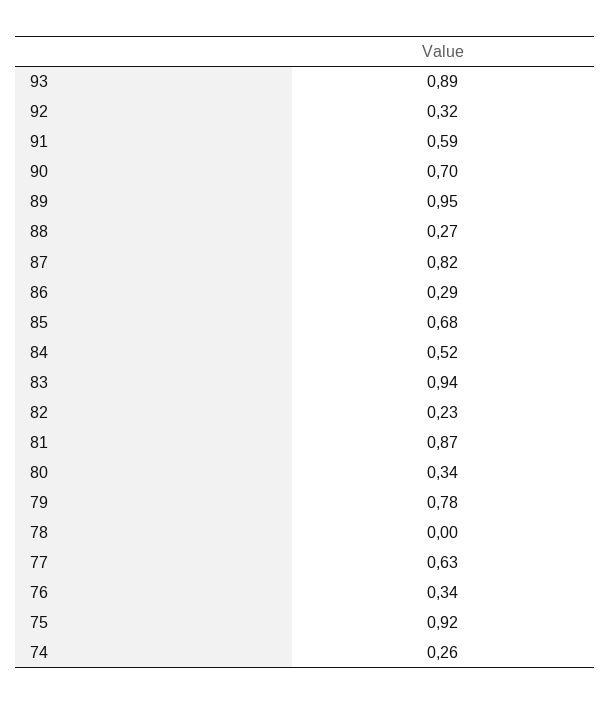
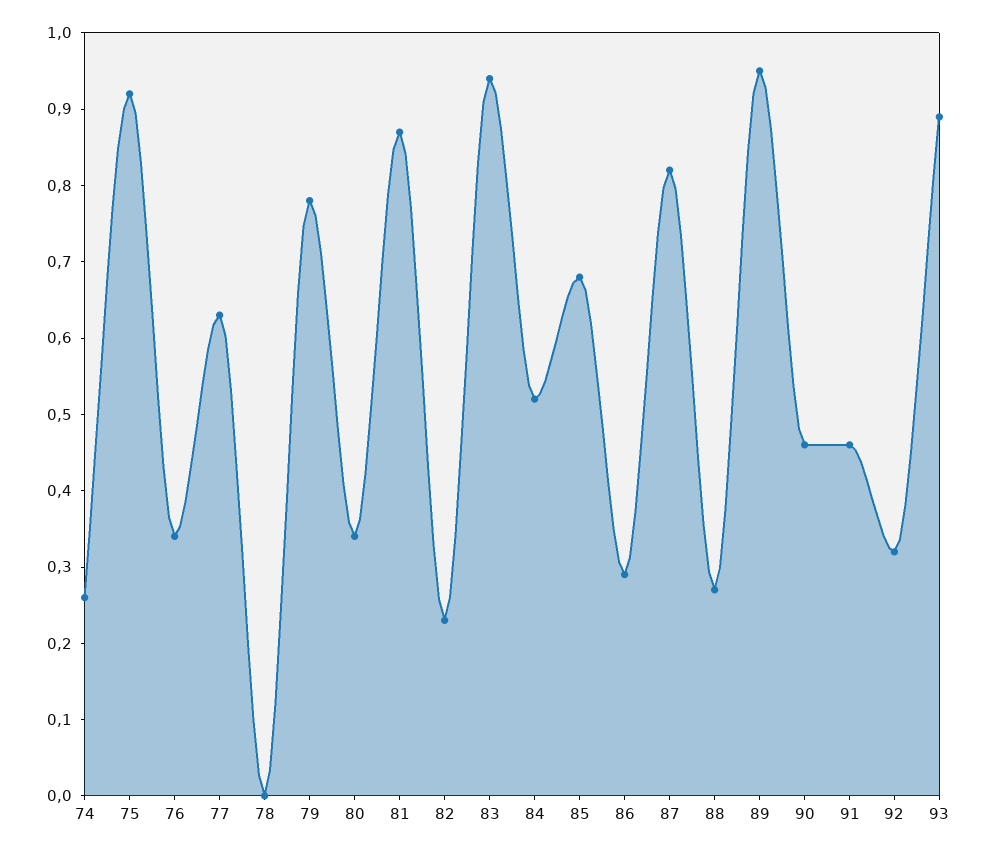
  {
    "93": 0.89,
    "92": 0.32,
-   "91": 0.59,
+   "91": 0.45,
-   "90": 0.7,
+   "90": 0.45,
    "89": 0.95,
    "88": 0.27,
    "87": 0.82,
    "86": 0.29,
    "85": 0.68,
    "84": 0.52,
    "83": 0.94,
    "82": 0.23,
    "81": 0.87,
    "80": 0.34,
    "79": 0.78,
    "78": 0,
    "77": 0.63,
    "76": 0.34,
    "75": 0.92,
    "74": 0.26
  }

